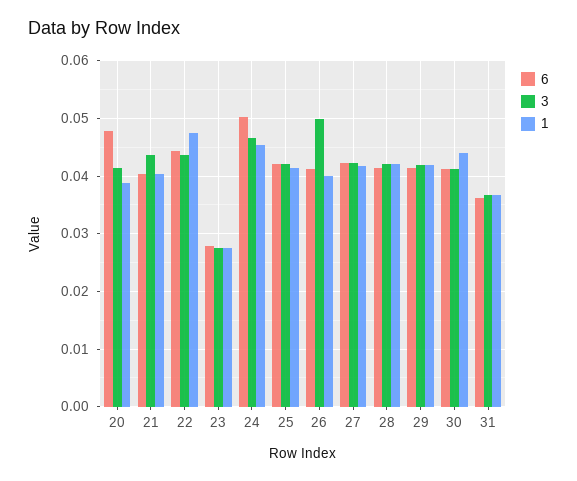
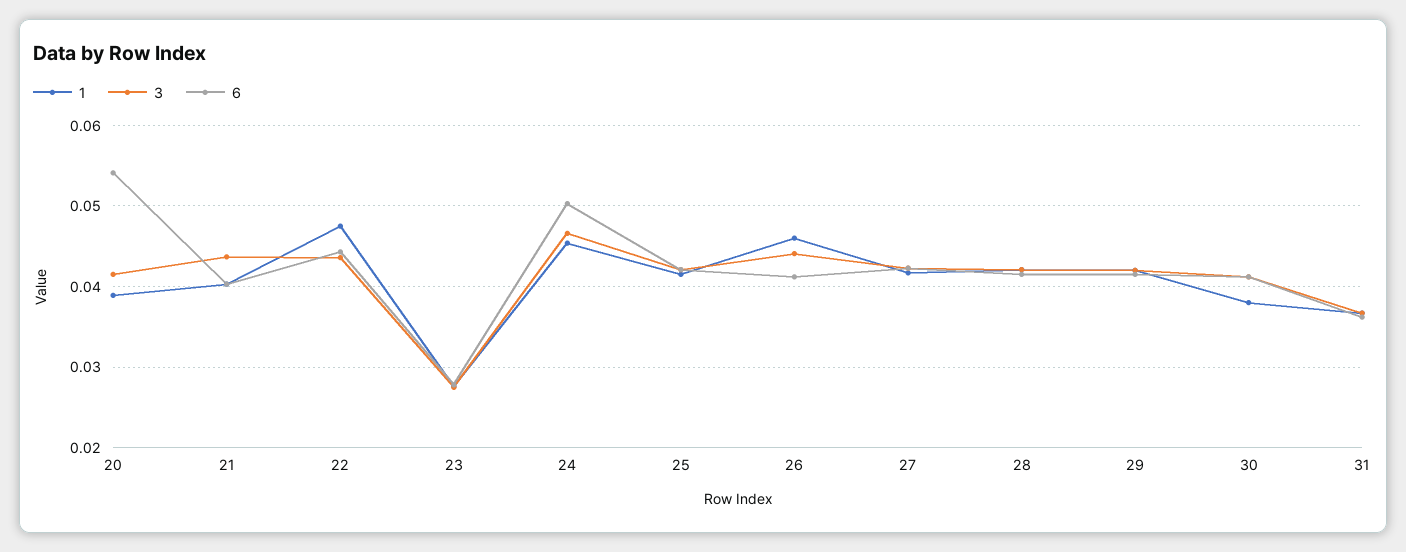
  {
    "6": {
-     "20": 0.048,
+     "20": 0.054,
      "21": 0.04,
      "22": 0.044,
      "23": 0.028,
      "24": 0.05,
      "25": 0.042,
      "26": 0.041,
      "27": 0.042,
      "28": 0.042,
      "29": 0.042,
      "30": 0.041,
      "31": 0.036
    },
    "3": {
      "20": 0.042,
      "21": 0.044,
      "22": 0.044,
      "23": 0.028,
      "24": 0.047,
      "25": 0.042,
-     "26": 0.05,
+     "26": 0.044,
      "27": 0.042,
      "28": 0.042,
      "29": 0.042,
      "30": 0.041,
      "31": 0.037
    },
    "1": {
      "20": 0.039,
      "21": 0.04,
      "22": 0.048,
      "23": 0.028,
      "24": 0.045,
      "25": 0.042,
-     "26": 0.04,
+     "26": 0.046,
      "27": 0.042,
      "28": 0.042,
      "29": 0.042,
-     "30": 0.044,
+     "30": 0.038,
      "31": 0.037
    }
  }

